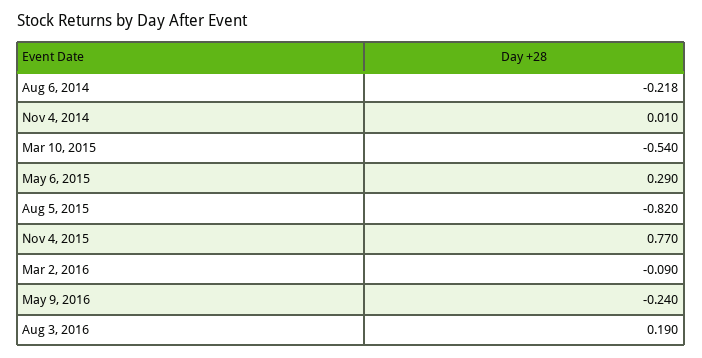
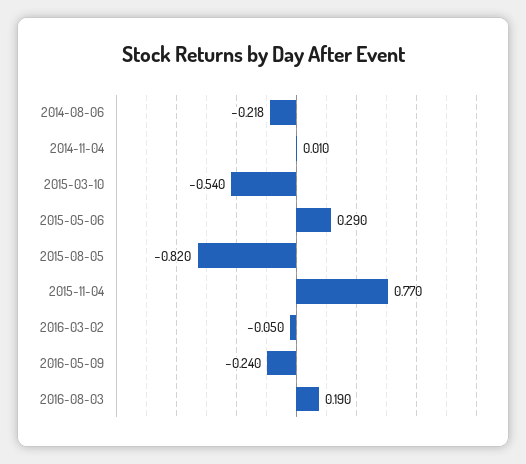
  {
    "Aug 6, 2014": -0.218,
    "Nov 4, 2014": 0.01,
    "Mar 10, 2015": -0.54,
    "May 6, 2015": 0.29,
    "Aug 5, 2015": -0.82,
    "Nov 4, 2015": 0.77,
-   "Mar 2, 2016": -0.09,
+   "Mar 2, 2016": -0.05,
    "May 9, 2016": -0.24,
    "Aug 3, 2016": 0.19
  }

